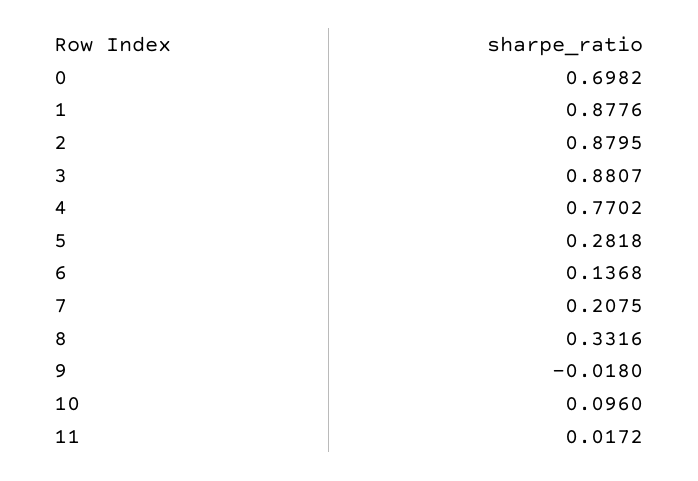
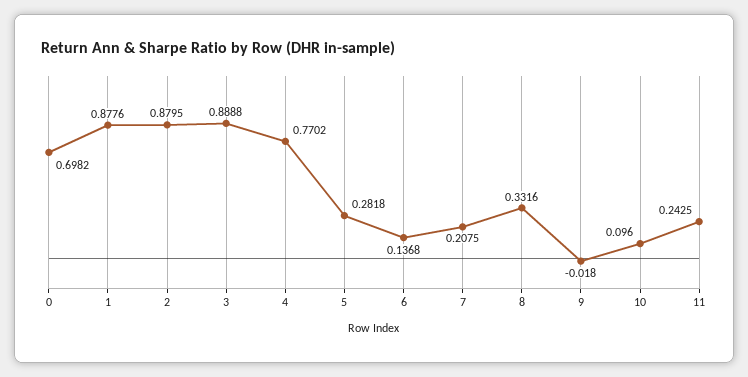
  {
    "0": 0.6982,
    "1": 0.8776,
    "2": 0.8795,
-   "3": 0.8807,
+   "3": 0.8888,
    "4": 0.7702,
    "5": 0.2818,
    "6": 0.1368,
    "7": 0.2075,
    "8": 0.3316,
    "9": -0.018,
    "10": 0.096,
-   "11": 0.0172
+   "11": 0.2425
  }

